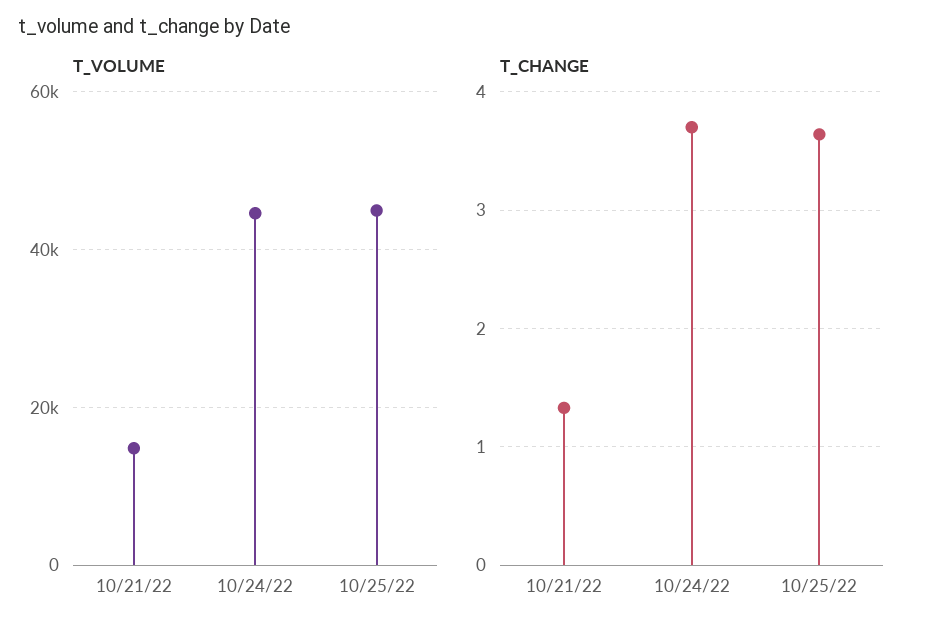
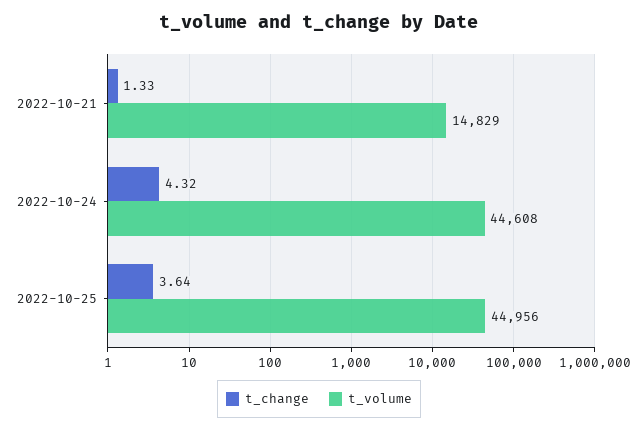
  {
    "T_VOLUME": {
      "10/21/22": 14829,
      "10/24/22": 44608,
      "10/25/22": 44956
    },
    "T_CHANGE": {
      "10/21/22": 1.33,
-     "10/24/22": 3.7,
+     "10/24/22": 4.32,
      "10/25/22": 3.64
    }
  }

